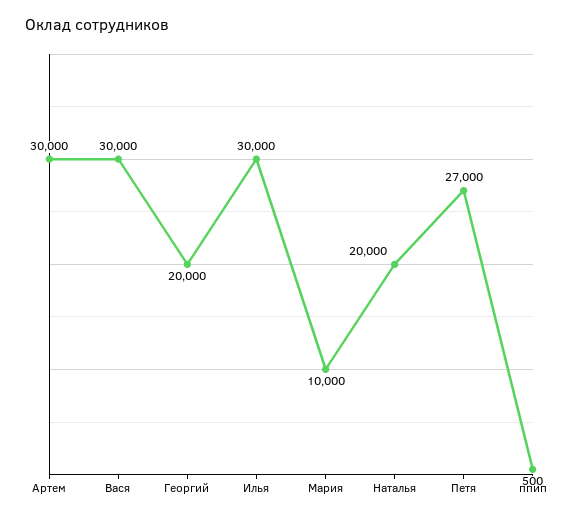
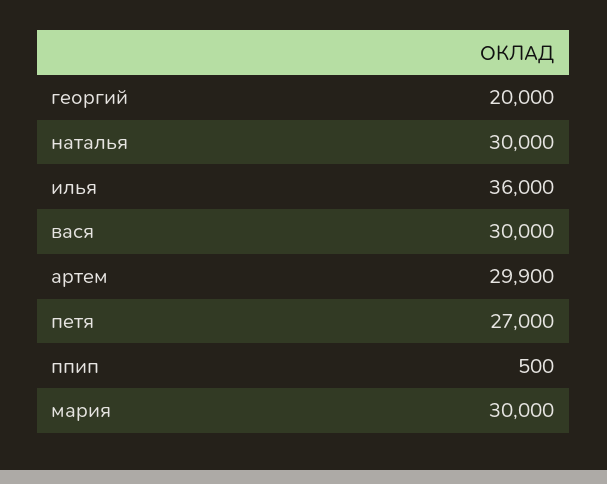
  {
-   "Артем": 30000,
+   "Артем": 29900,
    "Вася": 30000,
    "Георгий": 20000,
-   "Илья": 30000,
+   "Илья": 36000,
-   "Мария": 10000,
+   "Мария": 30000,
-   "Наталья": 20000,
+   "Наталья": 30000,
    "Петя": 27000,
    "ппип": 500
  }

